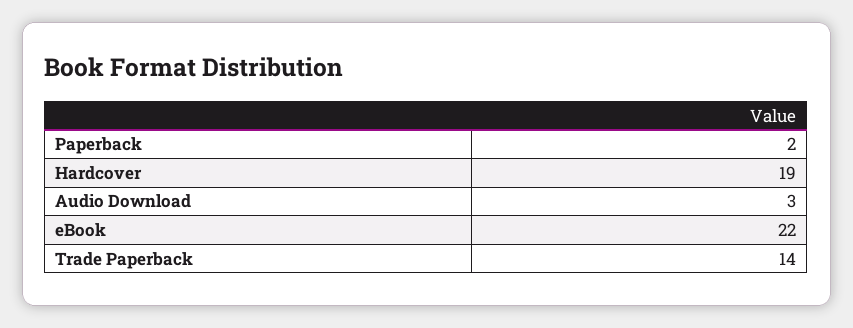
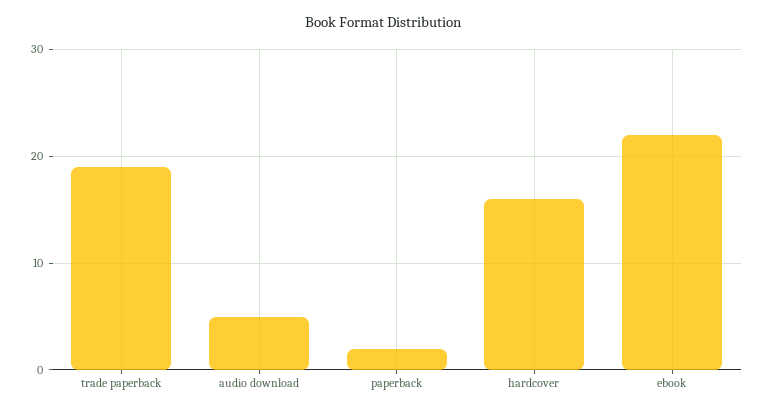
  {
    "Paperback": 2,
-   "Hardcover": 19,
+   "Hardcover": 16,
-   "Audio Download": 3,
+   "Audio Download": 5,
    "eBook": 22,
-   "Trade Paperback": 14
+   "Trade Paperback": 19
  }

